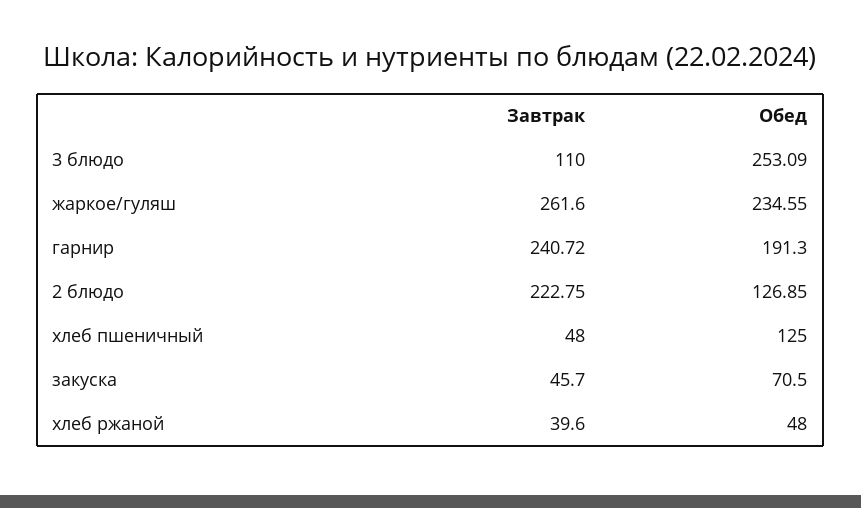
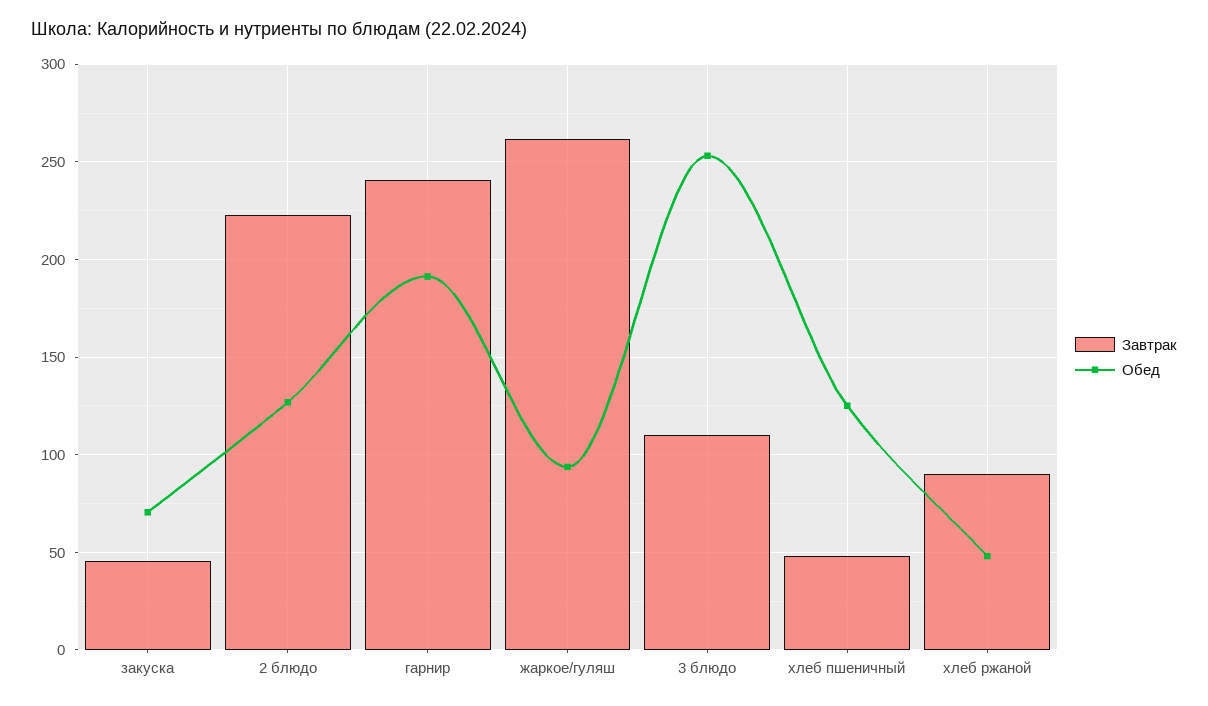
  {
    "Завтрак": {
      "3 блюдо": 110,
      "жаркое/гуляш": 261.6,
      "гарнир": 240.72,
      "2 блюдо": 222.75,
      "хлеб пшеничный": 48,
      "закуска": 45.7,
-     "хлеб ржаной": 39.6
+     "хлеб ржаной": 90
    },
    "Обед": {
      "3 блюдо": 253.09,
-     "жаркое/гуляш": 234.55,
+     "жаркое/гуляш": 95,
      "гарнир": 191.3,
      "2 блюдо": 126.85,
      "хлеб пшеничный": 125,
      "закуска": 70.5,
      "хлеб ржаной": 48
    }
  }

